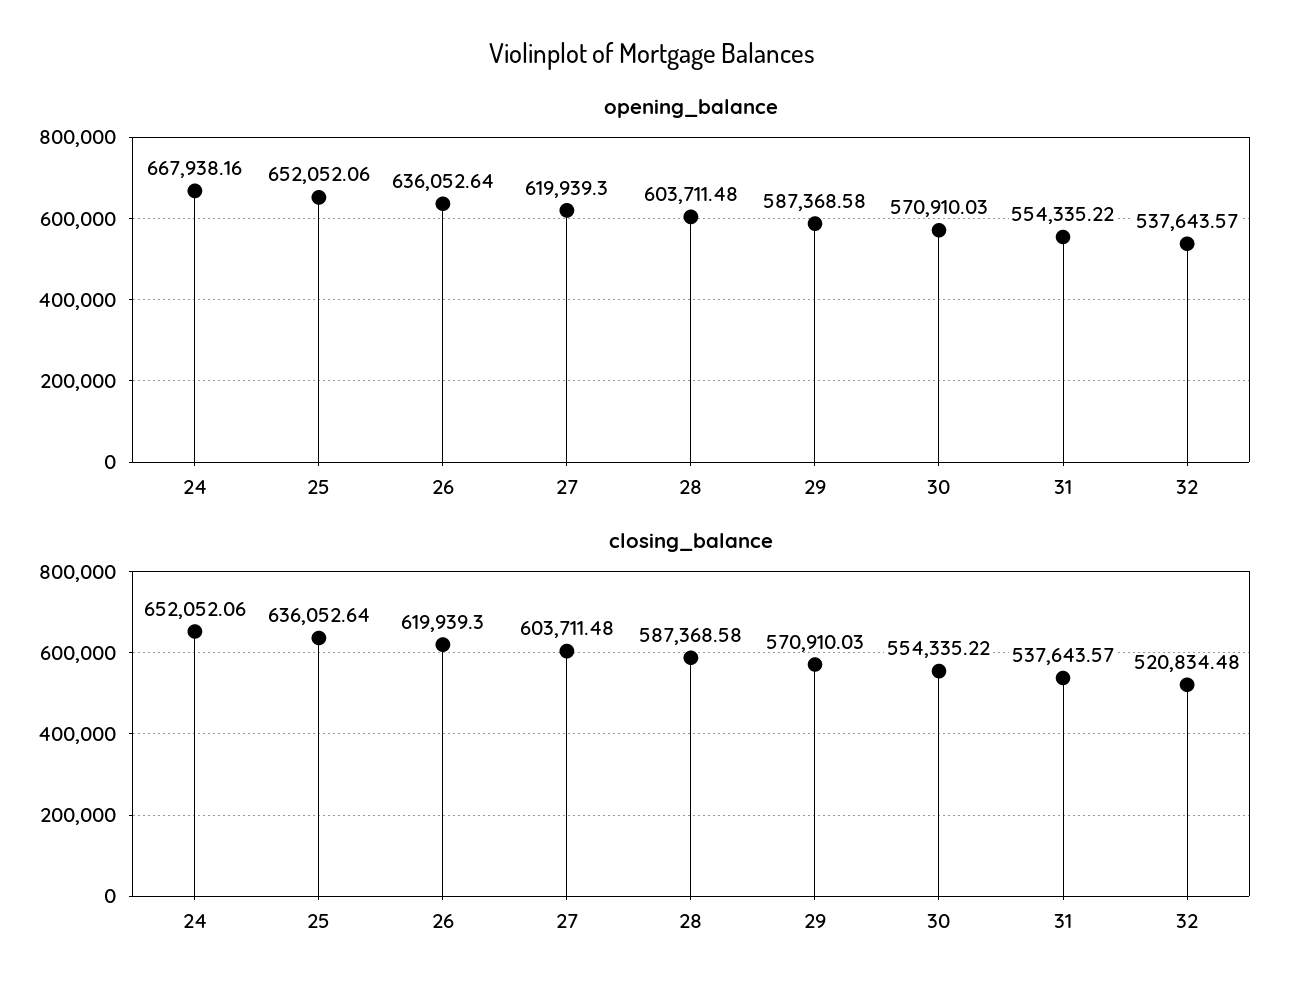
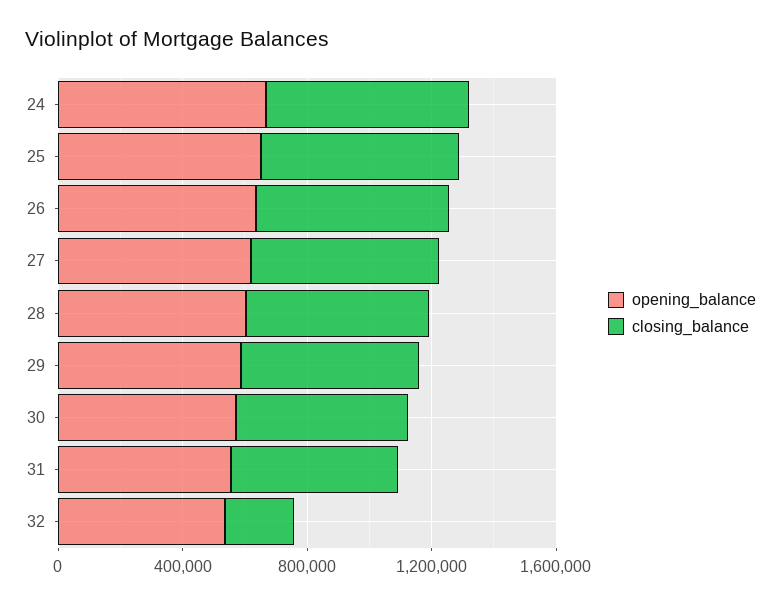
  {
    "opening_balance": {
      "24": 667938.16,
      "25": 652052.06,
      "26": 636052.64,
      "27": 619939.3,
      "28": 603711.48,
      "29": 587368.58,
      "30": 570910.03,
      "31": 554335.22,
      "32": 537643.57
    },
    "closing_balance": {
      "24": 652052.06,
      "25": 636052.64,
      "26": 619939.3,
      "27": 603711.48,
      "28": 587368.58,
      "29": 570910.03,
      "30": 554335.22,
      "31": 537643.57,
-     "32": 520834.48
+     "32": 200000
    }
  }

